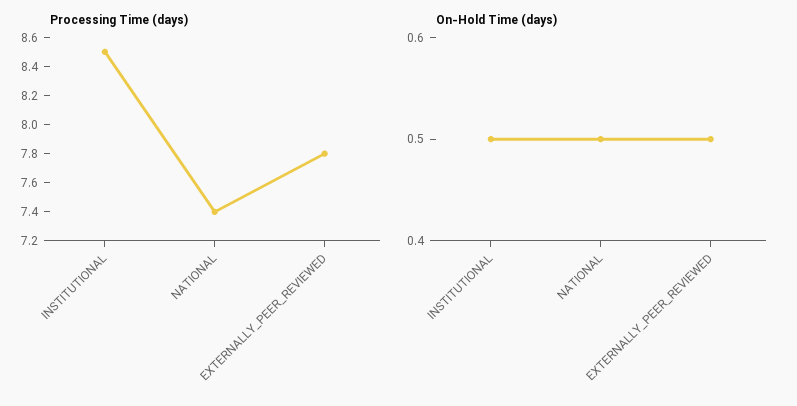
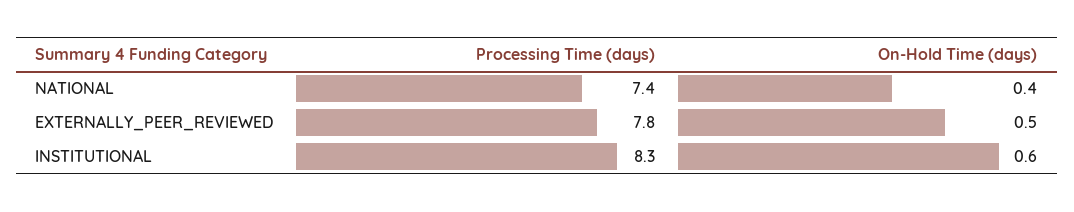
  {
    "Processing Time (days)": {
-     "INSTITUTIONAL": 8.5,
+     "INSTITUTIONAL": 8.3,
      "NATIONAL": 7.4,
      "EXTERNALLY_PEER_REVIEWED": 7.8
    },
    "On-Hold Time (days)": {
-     "INSTITUTIONAL": 0.5,
+     "INSTITUTIONAL": 0.6,
-     "NATIONAL": 0.5,
+     "NATIONAL": 0.4,
      "EXTERNALLY_PEER_REVIEWED": 0.5
    }
  }

